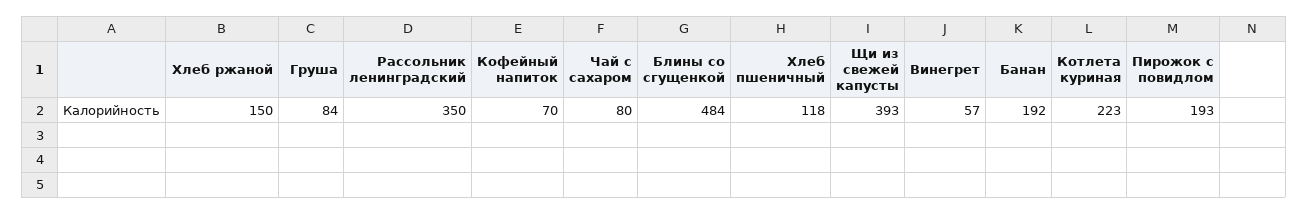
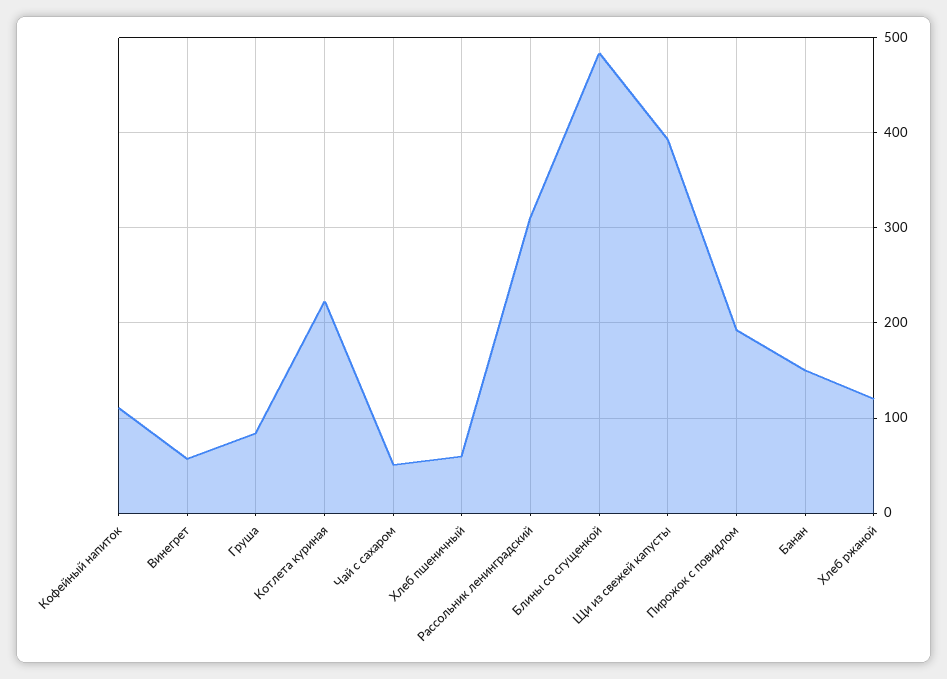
  {
-   "Хлеб ржаной": 150,
+   "Хлеб ржаной": 120,
    "Груша": 84,
-   "Рассольник ленинградский": 350,
+   "Рассольник ленинградский": 310,
-   "Кофейный напиток": 70,
+   "Кофейный напиток": 110,
-   "Чай с сахаром": 80,
+   "Чай с сахаром": 50,
    "Блины со сгущенкой": 484,
-   "Хлеб пшеничный": 118,
+   "Хлеб пшеничный": 60,
    "Щи из свежей капусты": 393,
    "Винегрет": 57,
-   "Банан": 192,
+   "Банан": 150,
    "Котлета куриная": 223,
    "Пирожок с повидлом": 193
  }

